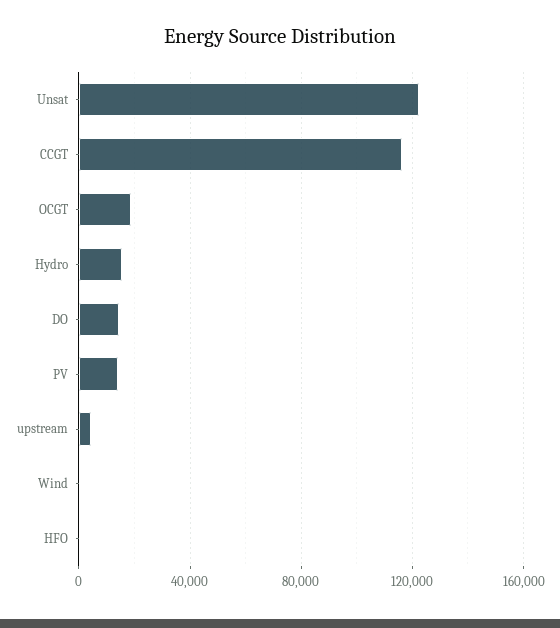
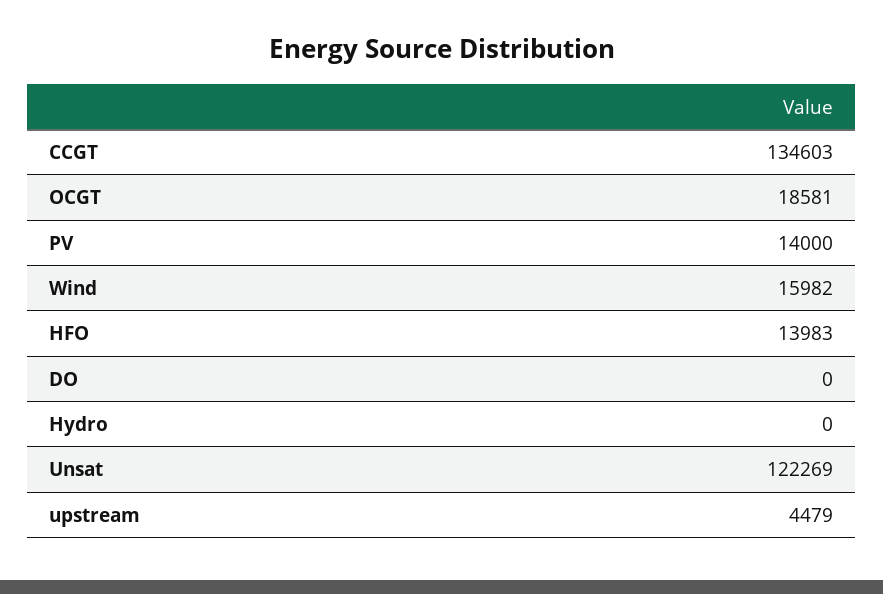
  {
    "Unsat": 122269,
-   "CCGT": 115000,
+   "CCGT": 134603,
    "OCGT": 18581,
-   "Hydro": 15000,
+   "Hydro": 0,
-   "DO": 15000,
+   "DO": 0,
    "PV": 14000,
    "upstream": 4479,
-   "Wind": 0,
+   "Wind": 15982,
-   "HFO": 0
+   "HFO": 13983
  }

